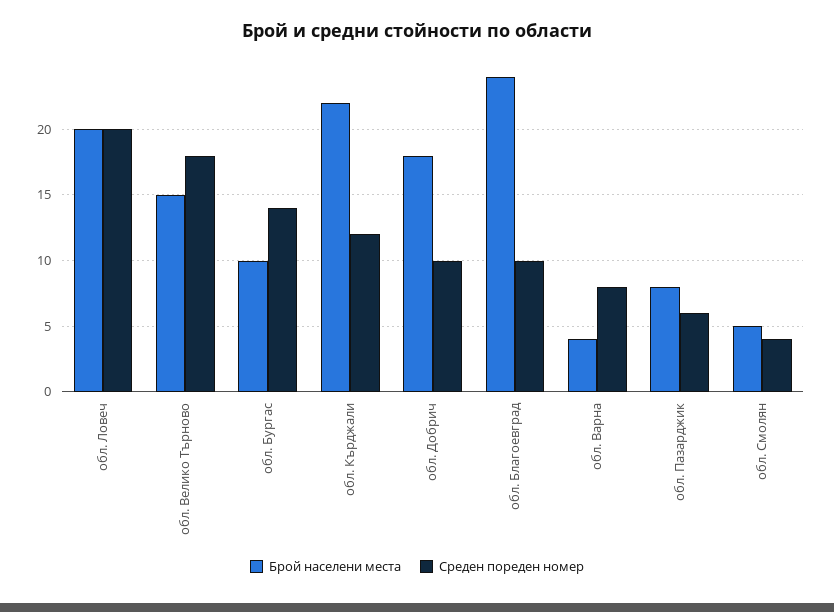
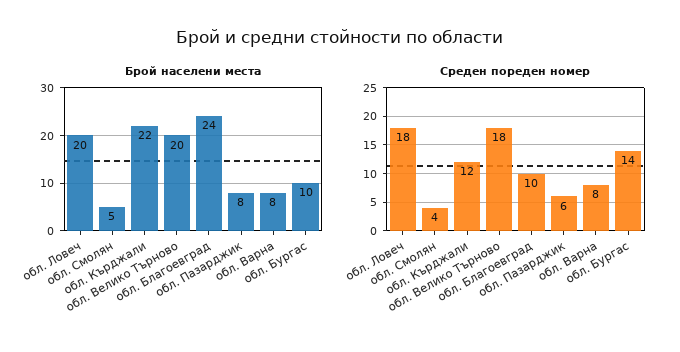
  {
    "Брой населени места": {
      "обл. Ловеч": 20,
-     "обл. Велико Търново": 15,
+     "обл. Велико Търново": 20,
      "обл. Бургас": 10,
      "обл. Кърджали": 22,
-     "обл. Добрич": 18,
      "обл. Благоевград": 24,
-     "обл. Варна": 4,
+     "обл. Варна": 8,
      "обл. Пазарджик": 8,
      "обл. Смолян": 5
    },
    "Среден пореден номер": {
-     "обл. Ловеч": 20,
+     "обл. Ловеч": 18,
      "обл. Велико Търново": 18,
      "обл. Бургас": 14,
      "обл. Кърджали": 12,
-     "обл. Добрич": 10,
      "обл. Благоевград": 10,
      "обл. Варна": 8,
      "обл. Пазарджик": 6,
      "обл. Смолян": 4
    }
  }

